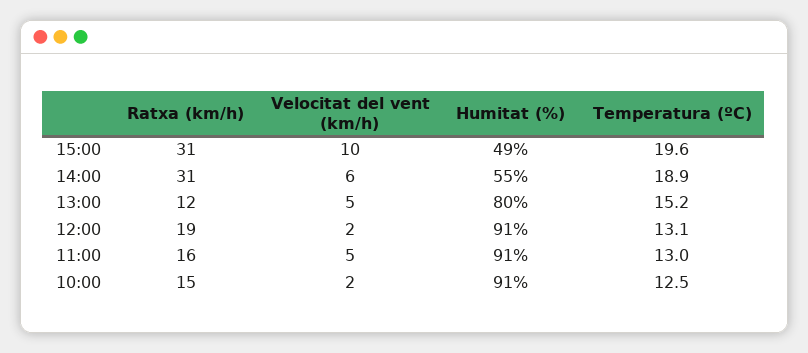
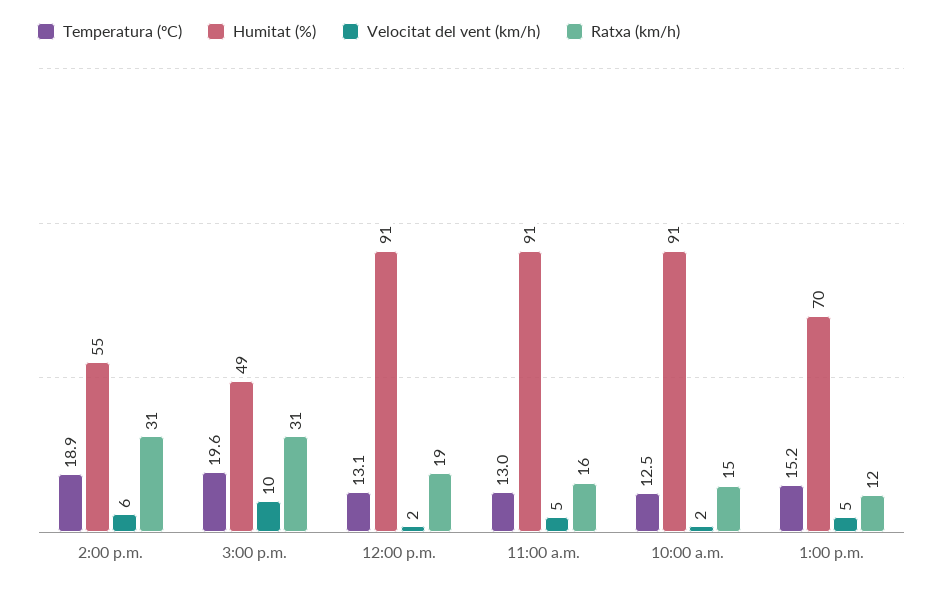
  {
    "Ratxa (km/h)": {
      "15:00": 31,
      "14:00": 31,
      "13:00": 12,
      "12:00": 19,
      "11:00": 16,
      "10:00": 15
    },
    "Velocitat del vent (km/h)": {
      "15:00": 10,
      "14:00": 6,
      "13:00": 5,
      "12:00": 2,
      "11:00": 5,
      "10:00": 2
    },
    "Humitat (%)": {
      "15:00": 49,
      "14:00": 55,
-     "13:00": 80,
+     "13:00": 70,
      "12:00": 91,
      "11:00": 91,
      "10:00": 91
    },
    "Temperatura (ºC)": {
      "15:00": 19.6,
      "14:00": 18.9,
      "13:00": 15.2,
      "12:00": 13.1,
      "11:00": 13,
      "10:00": 12.5
    }
  }

